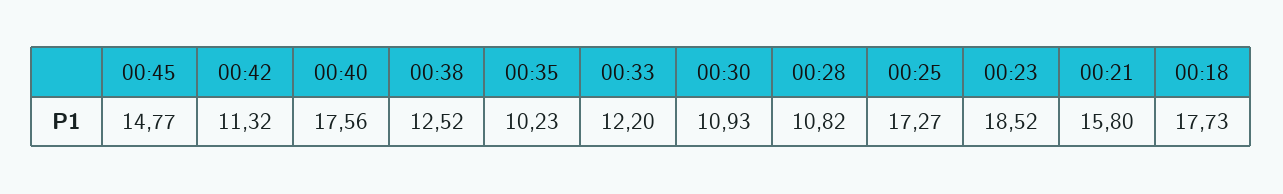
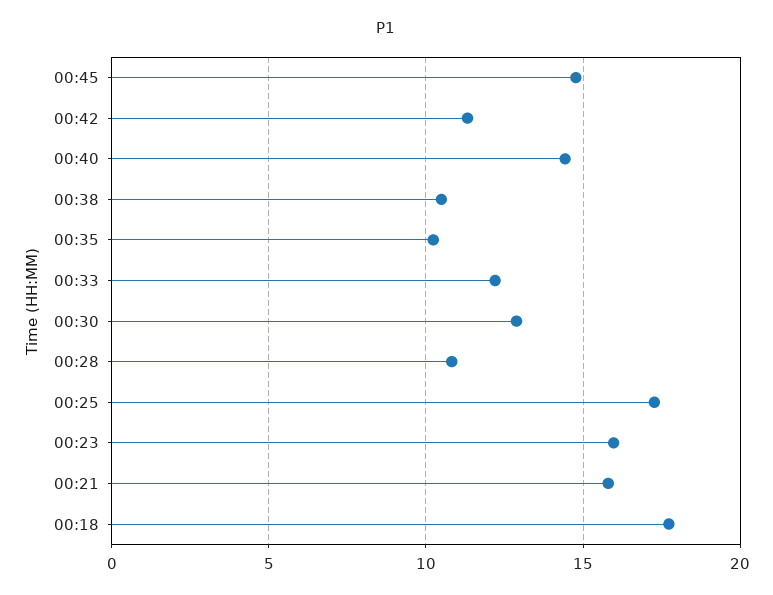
  {
    "00:45": 14.77,
    "00:42": 11.32,
-   "00:40": 17.56,
+   "00:40": 14.5,
-   "00:38": 12.52,
+   "00:38": 10.5,
    "00:35": 10.23,
    "00:33": 12.2,
-   "00:30": 10.93,
+   "00:30": 13,
    "00:28": 10.82,
    "00:25": 17.27,
-   "00:23": 18.52,
+   "00:23": 16,
    "00:21": 15.8,
    "00:18": 17.73
  }

